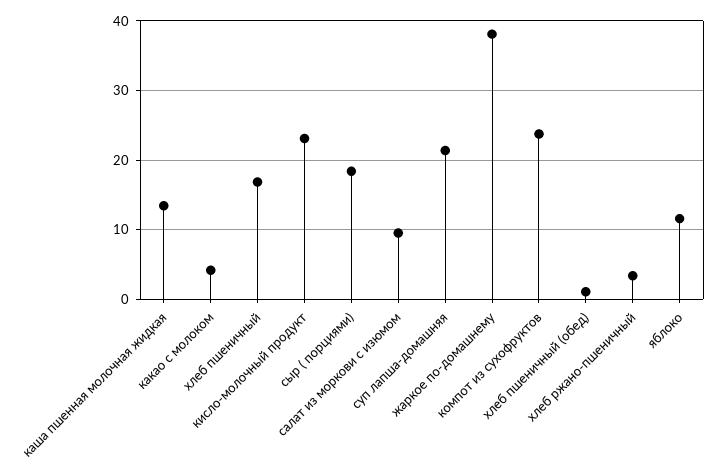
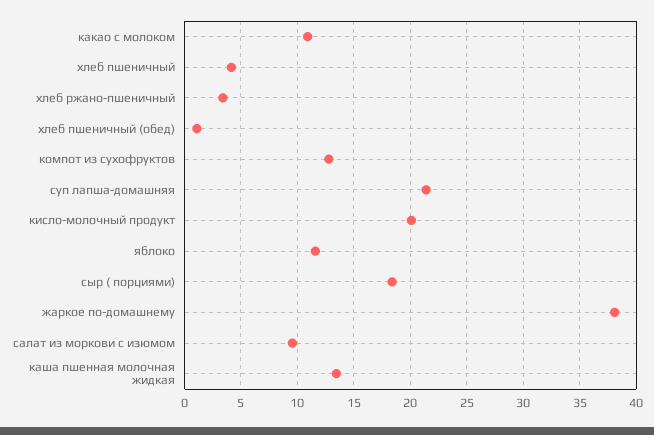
  {
    "каша пшенная молочная жидкая": 13,
-   "какао с молоком": 4,
+   "какао с молоком": 11,
-   "хлеб пшеничный": 17,
+   "хлеб пшеничный": 4,
-   "кисло-молочный продукт": 23,
+   "кисло-молочный продукт": 20,
    "сыр ( порциями)": 18,
    "салат из моркови с изюмом": 10,
    "суп лапша-домашняя": 21,
    "жаркое по-домашнему": 38,
-   "компот из сухофруктов": 24,
+   "компот из сухофруктов": 13,
    "хлеб пшеничный (обед)": 1,
    "хлеб ржано-пшеничный": 3,
    "яблоко": 12
  }

